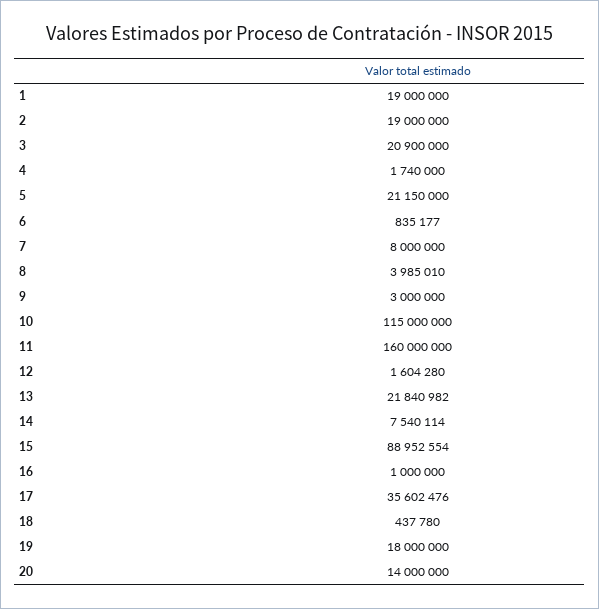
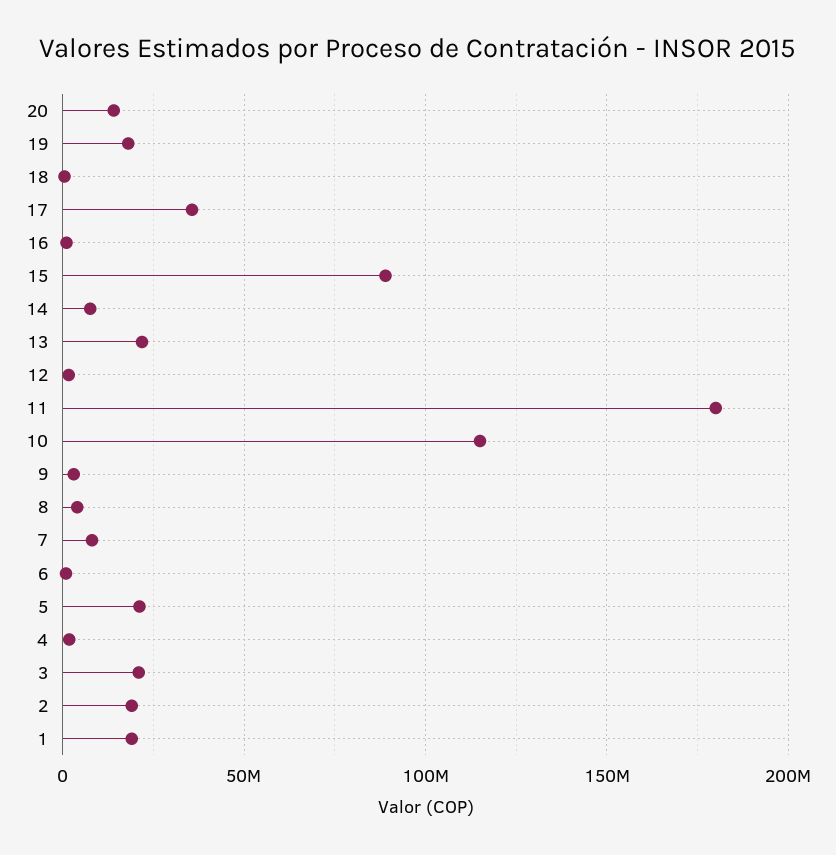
  {
    "1": 19000000,
    "2": 19000000,
    "3": 20900000,
    "4": 1740000,
    "5": 21150000,
    "6": 835177,
    "7": 8000000,
    "8": 3985010,
    "9": 3000000,
    "10": 115000000,
-   "11": 160000000,
+   "11": 180000000,
    "12": 1604280,
    "13": 21840982,
    "14": 7540114,
    "15": 88952554,
    "16": 1000000,
    "17": 35602476,
    "18": 437780,
    "19": 18000000,
    "20": 14000000
  }

